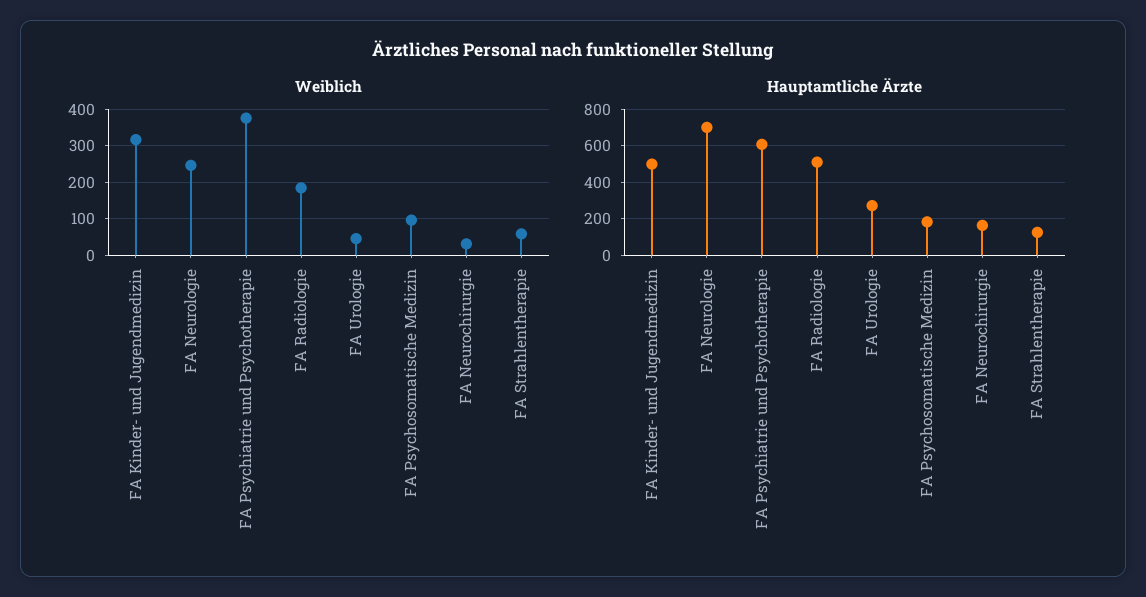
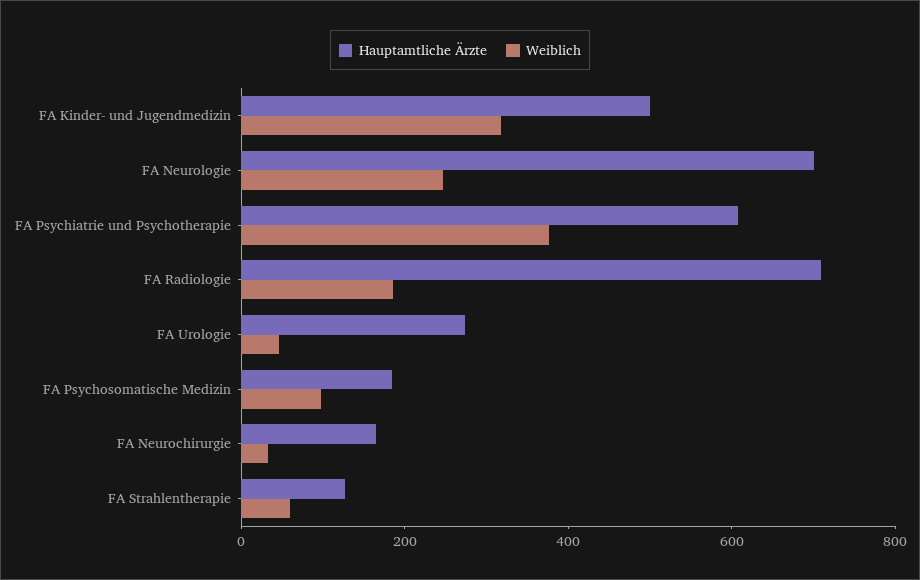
  {
    "Weiblich": {
      "FA Kinder- und Jugendmedizin": 320,
      "FA Neurologie": 240,
      "FA Psychiatrie und Psychotherapie": 380,
      "FA Radiologie": 180,
      "FA Urologie": 40,
      "FA Psychosomatische Medizin": 100,
      "FA Neurochirurgie": 40,
      "FA Strahlentherapie": 60
    },
    "Hauptamtliche Ärzte": {
      "FA Kinder- und Jugendmedizin": 500,
      "FA Neurologie": 700,
      "FA Psychiatrie und Psychotherapie": 600,
-     "FA Radiologie": 500,
+     "FA Radiologie": 700,
      "FA Urologie": 250,
      "FA Psychosomatische Medizin": 200,
      "FA Neurochirurgie": 150,
      "FA Strahlentherapie": 150
    }
  }

